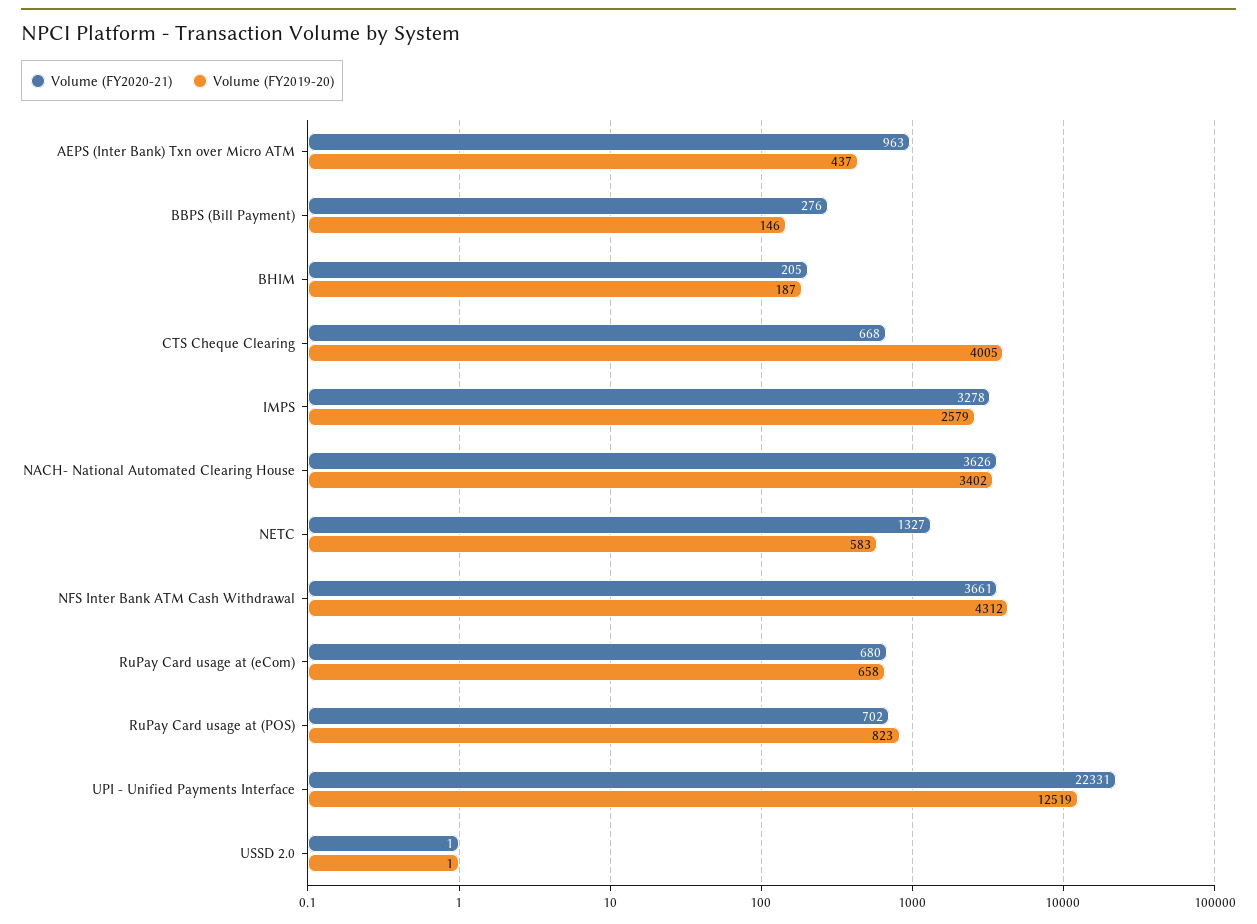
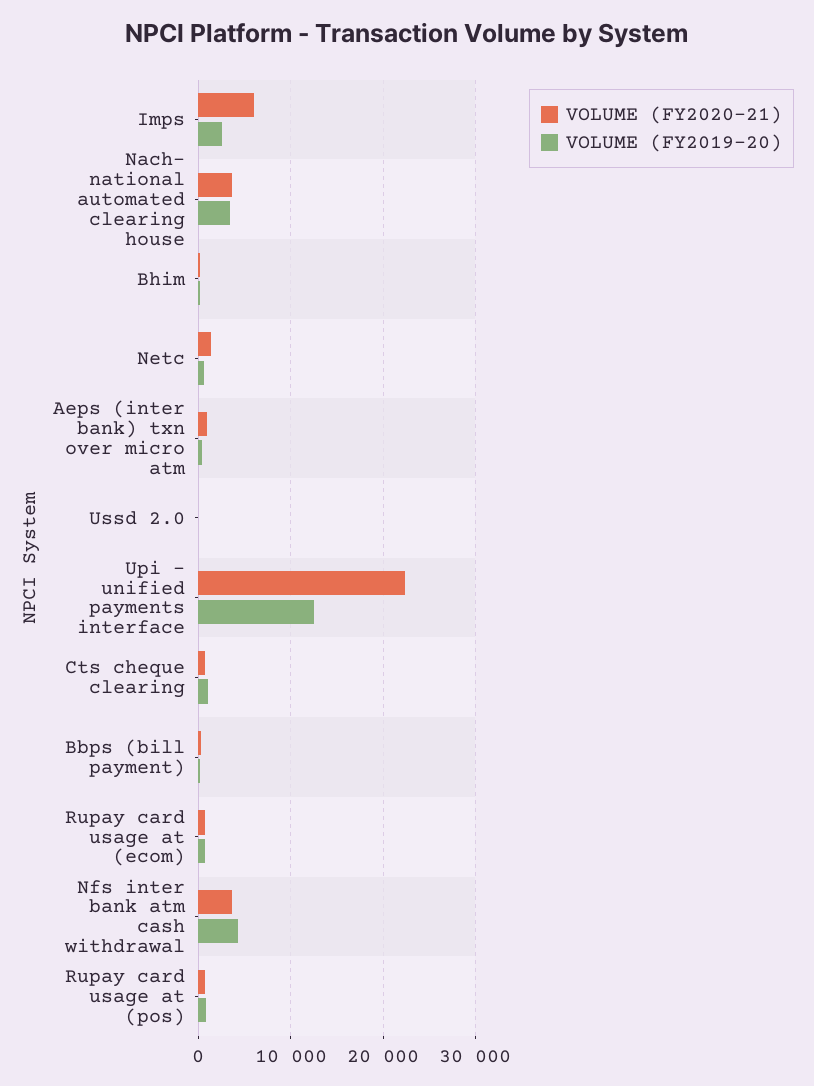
  {
    "Volume (FY2020-21)": {
      "AEPS (Inter Bank) Txn over Micro ATM": 963,
      "BBPS (Bill Payment)": 276,
      "BHIM": 205,
      "CTS Cheque Clearing": 668,
-     "IMPS": 3278,
+     "IMPS": 6000,
      "NACH- National Automated Clearing House": 3626,
      "NETC": 1327,
      "NFS Inter Bank ATM Cash Withdrawal": 3661,
      "RuPay Card usage at (eCom)": 680,
      "RuPay Card usage at (POS)": 702,
      "UPI - Unified Payments Interface": 22331,
      "USSD 2.0": 1
    },
    "Volume (FY2019-20)": {
      "AEPS (Inter Bank) Txn over Micro ATM": 437,
      "BBPS (Bill Payment)": 146,
      "BHIM": 187,
-     "CTS Cheque Clearing": 4005,
+     "CTS Cheque Clearing": 1000,
      "IMPS": 2579,
      "NACH- National Automated Clearing House": 3402,
      "NETC": 583,
      "NFS Inter Bank ATM Cash Withdrawal": 4312,
      "RuPay Card usage at (eCom)": 658,
      "RuPay Card usage at (POS)": 823,
      "UPI - Unified Payments Interface": 12519,
      "USSD 2.0": 1
    }
  }

